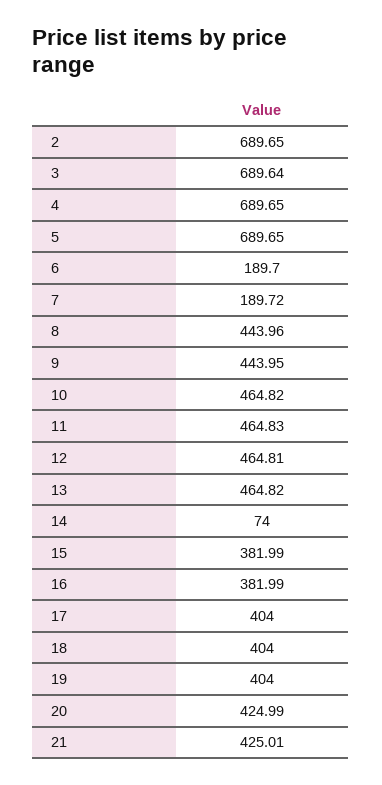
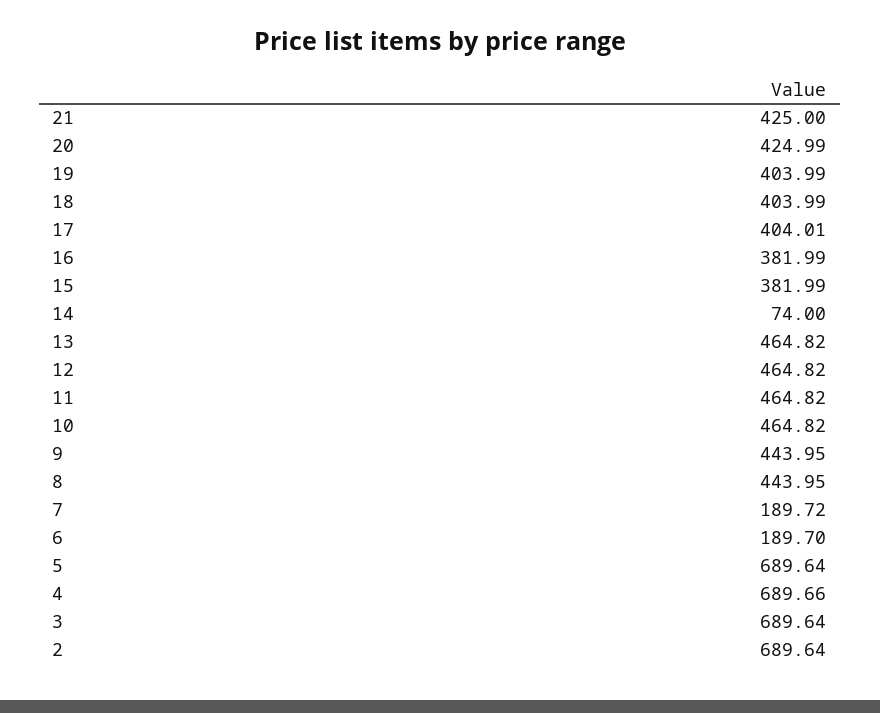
  {
-   "2": 689.65,
+   "2": 689.64,
    "3": 689.64,
-   "4": 689.65,
+   "4": 689.66,
-   "5": 689.65,
+   "5": 689.64,
    "6": 189.7,
    "7": 189.72,
-   "8": 443.96,
+   "8": 443.95,
    "9": 443.95,
    "10": 464.82,
-   "11": 464.83,
+   "11": 464.82,
-   "12": 464.81,
+   "12": 464.82,
    "13": 464.82,
    "14": 74,
    "15": 381.99,
    "16": 381.99,
-   "17": 404,
+   "17": 404.01,
-   "18": 404,
+   "18": 403.99,
-   "19": 404,
+   "19": 403.99,
    "20": 424.99,
-   "21": 425.01
+   "21": 425
  }

